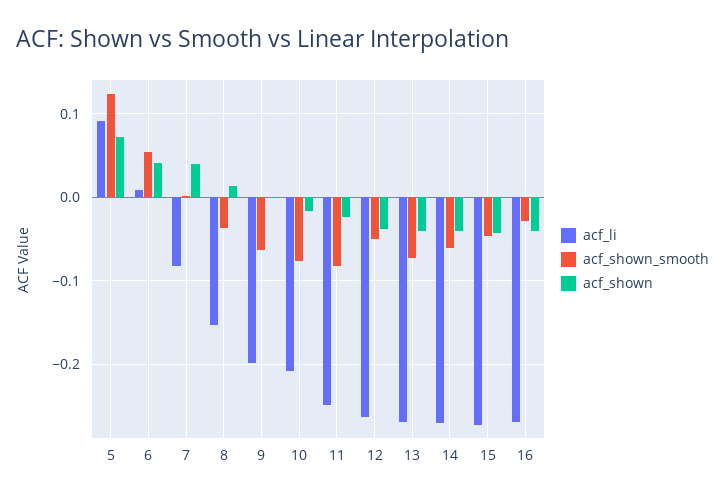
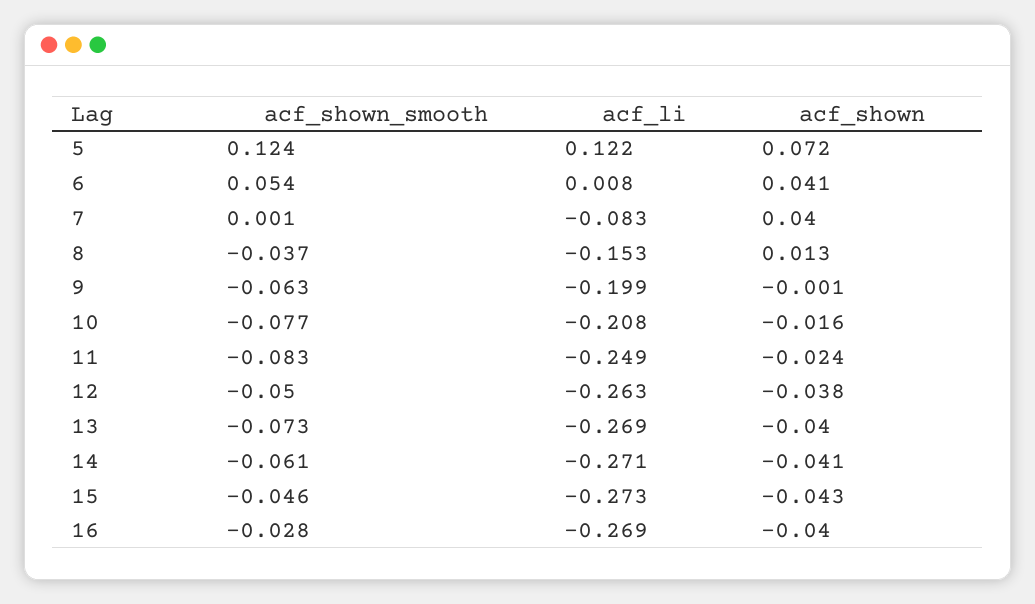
  {
    "acf_li": {
-     "5": 0.09,
+     "5": 0.122,
      "6": 0.008,
      "7": -0.083,
      "8": -0.153,
      "9": -0.199,
      "10": -0.208,
      "11": -0.249,
      "12": -0.263,
      "13": -0.269,
      "14": -0.271,
      "15": -0.273,
      "16": -0.269
    },
    "acf_shown_smooth": {
      "5": 0.124,
      "6": 0.054,
      "7": 0.001,
      "8": -0.037,
      "9": -0.063,
      "10": -0.077,
      "11": -0.083,
      "12": -0.05,
      "13": -0.073,
      "14": -0.061,
      "15": -0.046,
      "16": -0.028
    },
    "acf_shown": {
      "5": 0.072,
      "6": 0.041,
      "7": 0.04,
      "8": 0.013,
      "9": -0.001,
      "10": -0.016,
      "11": -0.024,
      "12": -0.038,
      "13": -0.04,
      "14": -0.041,
      "15": -0.043,
      "16": -0.04
    }
  }

